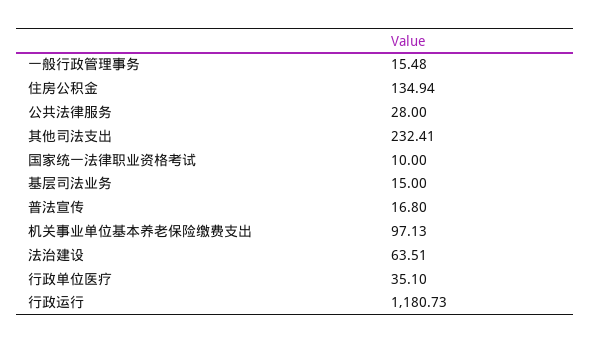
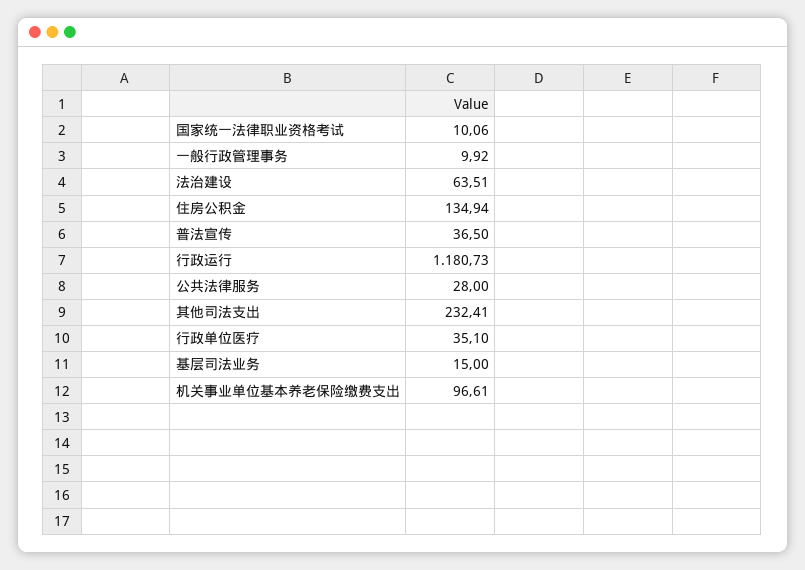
  {
-   "一般行政管理事务": 15.48,
+   "一般行政管理事务": 9.92,
    "住房公积金": 134.94,
    "公共法律服务": 28,
    "其他司法支出": 232.41,
-   "国家统一法律职业资格考试": 10,
+   "国家统一法律职业资格考试": 10.06,
    "基层司法业务": 15,
-   "普法宣传": 16.8,
+   "普法宣传": 36.5,
-   "机关事业单位基本养老保险缴费支出": 97.13,
+   "机关事业单位基本养老保险缴费支出": 96.61,
    "法治建设": 63.51,
    "行政单位医疗": 35.1,
    "行政运行": 1180.73
  }

